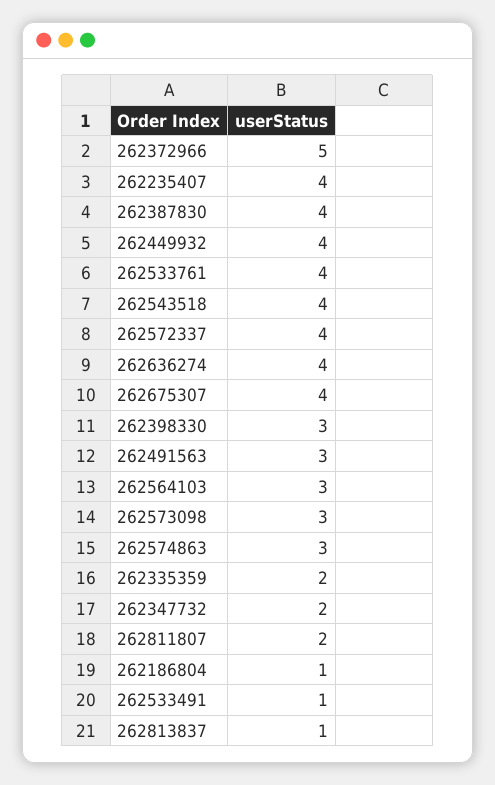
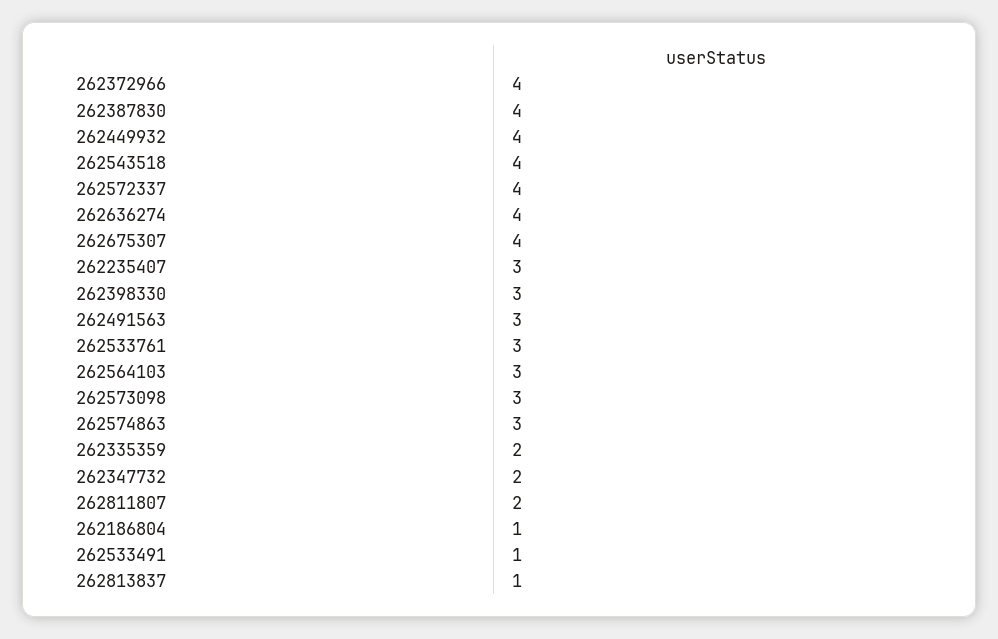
  {
-   "262372966": 5,
+   "262372966": 4,
-   "262235407": 4,
+   "262235407": 3,
    "262387830": 4,
    "262449932": 4,
-   "262533761": 4,
+   "262533761": 3,
    "262543518": 4,
    "262572337": 4,
    "262636274": 4,
    "262675307": 4,
    "262398330": 3,
    "262491563": 3,
    "262564103": 3,
    "262573098": 3,
    "262574863": 3,
    "262335359": 2,
    "262347732": 2,
    "262811807": 2,
    "262186804": 1,
    "262533491": 1,
    "262813837": 1
  }

